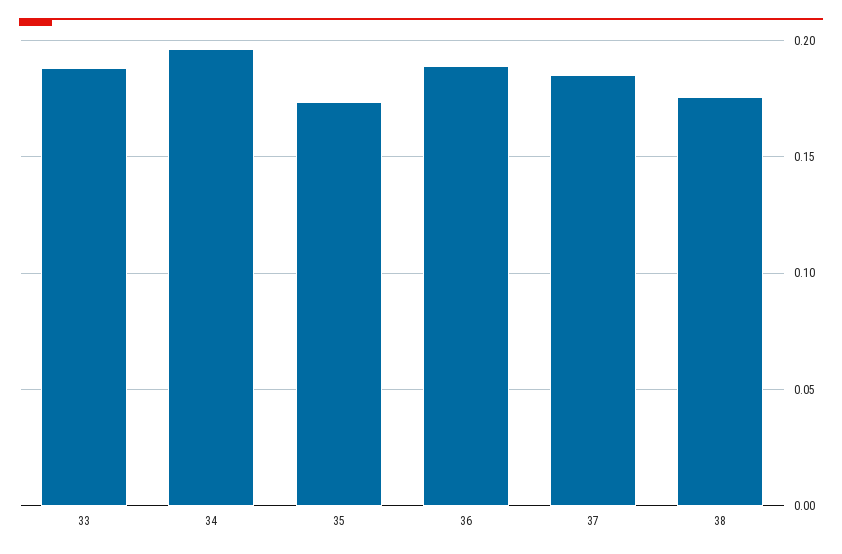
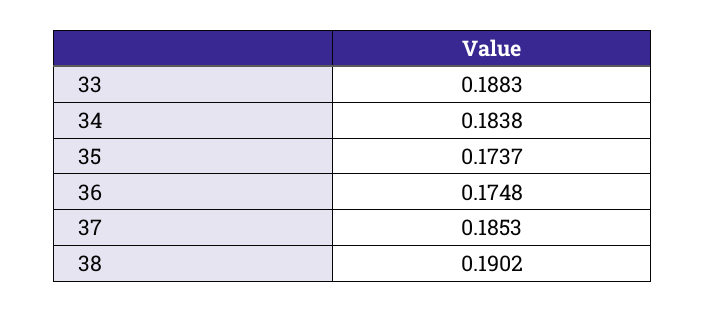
  {
    "33": 0.1883,
-   "34": 0.195,
+   "34": 0.1838,
    "35": 0.1737,
-   "36": 0.19,
+   "36": 0.1748,
    "37": 0.1853,
-   "38": 0.175
+   "38": 0.1902
  }

